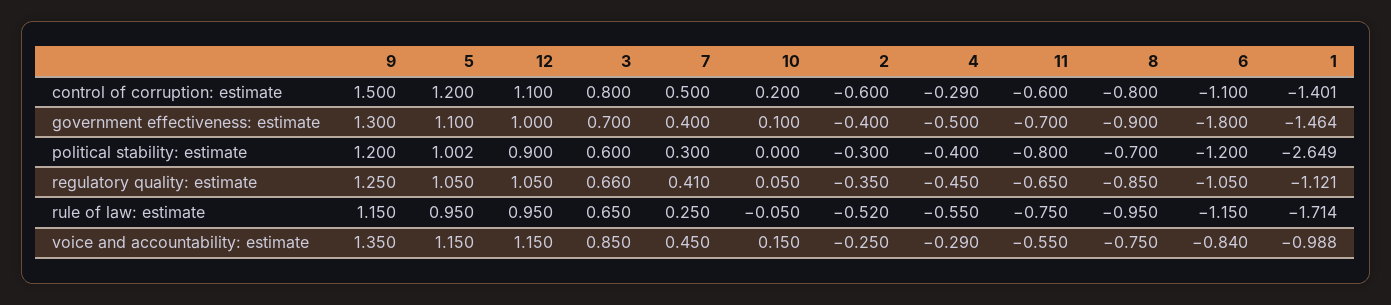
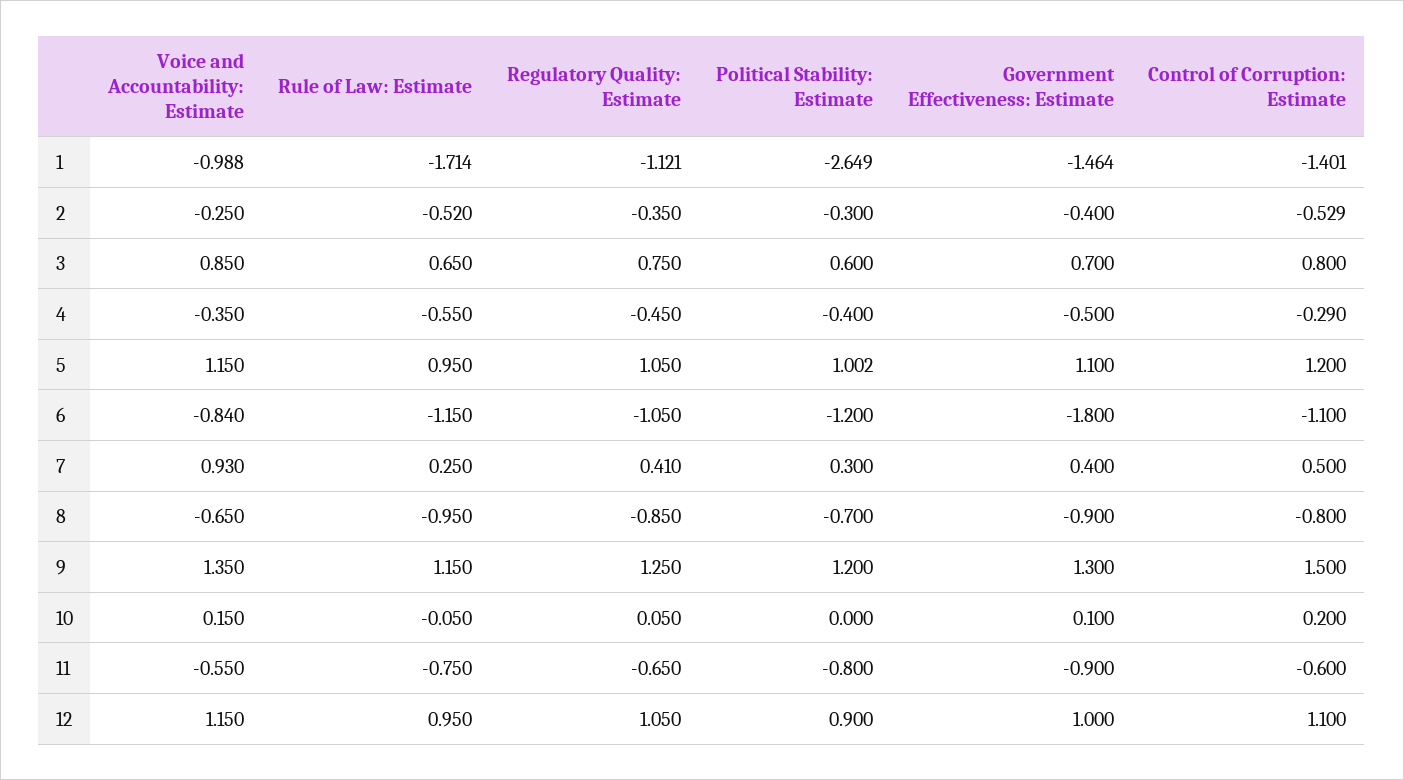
  {
    "9": {
      "control of corruption: estimate": 1.5,
      "government effectiveness: estimate": 1.3,
      "political stability: estimate": 1.2,
      "regulatory quality: estimate": 1.25,
      "rule of law: estimate": 1.15,
      "voice and accountability: estimate": 1.35
    },
    "5": {
      "control of corruption: estimate": 1.2,
      "government effectiveness: estimate": 1.1,
      "political stability: estimate": 1.002,
      "regulatory quality: estimate": 1.05,
      "rule of law: estimate": 0.95,
      "voice and accountability: estimate": 1.15
    },
    "12": {
      "control of corruption: estimate": 1.1,
      "government effectiveness: estimate": 1,
      "political stability: estimate": 0.9,
      "regulatory quality: estimate": 1.05,
      "rule of law: estimate": 0.95,
      "voice and accountability: estimate": 1.15
    },
    "3": {
      "control of corruption: estimate": 0.8,
      "government effectiveness: estimate": 0.7,
      "political stability: estimate": 0.6,
-     "regulatory quality: estimate": 0.66,
+     "regulatory quality: estimate": 0.75,
      "rule of law: estimate": 0.65,
      "voice and accountability: estimate": 0.85
    },
    "7": {
      "control of corruption: estimate": 0.5,
      "government effectiveness: estimate": 0.4,
      "political stability: estimate": 0.3,
      "regulatory quality: estimate": 0.41,
      "rule of law: estimate": 0.25,
-     "voice and accountability: estimate": 0.45
+     "voice and accountability: estimate": 0.93
    },
    "10": {
      "control of corruption: estimate": 0.2,
      "government effectiveness: estimate": 0.1,
      "political stability: estimate": 0,
      "regulatory quality: estimate": 0.05,
      "rule of law: estimate": -0.05,
      "voice and accountability: estimate": 0.15
    },
    "2": {
-     "control of corruption: estimate": -0.6,
+     "control of corruption: estimate": -0.529,
      "government effectiveness: estimate": -0.4,
      "political stability: estimate": -0.3,
      "regulatory quality: estimate": -0.35,
      "rule of law: estimate": -0.52,
      "voice and accountability: estimate": -0.25
    },
    "4": {
      "control of corruption: estimate": -0.29,
      "government effectiveness: estimate": -0.5,
      "political stability: estimate": -0.4,
      "regulatory quality: estimate": -0.45,
      "rule of law: estimate": -0.55,
-     "voice and accountability: estimate": -0.29
+     "voice and accountability: estimate": -0.35
    },
    "11": {
      "control of corruption: estimate": -0.6,
-     "government effectiveness: estimate": -0.7,
+     "government effectiveness: estimate": -0.9,
      "political stability: estimate": -0.8,
      "regulatory quality: estimate": -0.65,
      "rule of law: estimate": -0.75,
      "voice and accountability: estimate": -0.55
    },
    "8": {
      "control of corruption: estimate": -0.8,
      "government effectiveness: estimate": -0.9,
      "political stability: estimate": -0.7,
      "regulatory quality: estimate": -0.85,
      "rule of law: estimate": -0.95,
-     "voice and accountability: estimate": -0.75
+     "voice and accountability: estimate": -0.65
    },
    "6": {
      "control of corruption: estimate": -1.1,
      "government effectiveness: estimate": -1.8,
      "political stability: estimate": -1.2,
      "regulatory quality: estimate": -1.05,
      "rule of law: estimate": -1.15,
      "voice and accountability: estimate": -0.84
    },
    "1": {
      "control of corruption: estimate": -1.401,
      "government effectiveness: estimate": -1.464,
      "political stability: estimate": -2.649,
      "regulatory quality: estimate": -1.121,
      "rule of law: estimate": -1.714,
      "voice and accountability: estimate": -0.988
    }
  }

